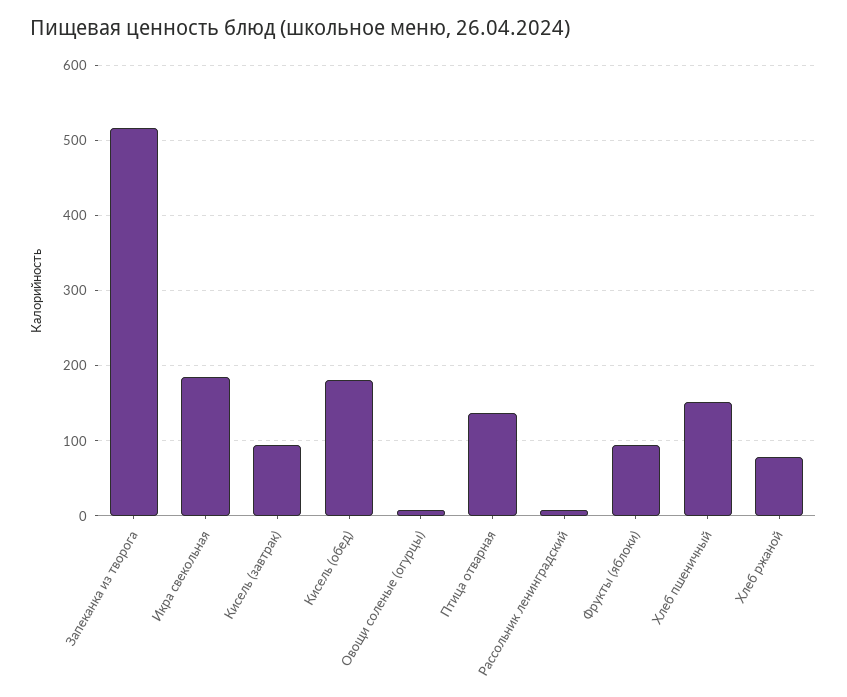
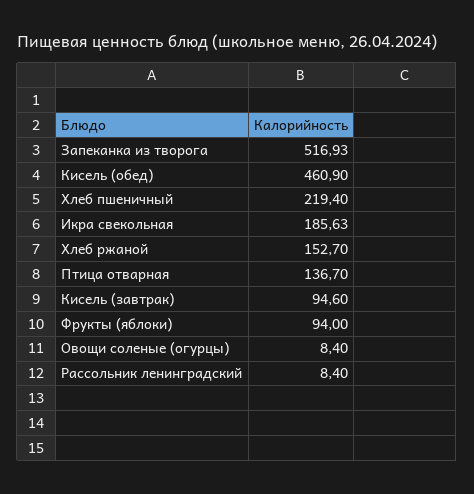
  {
    "Запеканка из творога": 516.93,
    "Икра свекольная": 185.63,
    "Кисель (завтрак)": 94.6,
-   "Кисель (обед)": 180,
+   "Кисель (обед)": 460.9,
    "Овощи соленые (огурцы)": 8.4,
    "Птица отварная": 136.7,
    "Рассольник ленинградский": 8.4,
    "Фрукты (яблоки)": 94,
-   "Хлеб пшеничный": 150,
+   "Хлеб пшеничный": 219.4,
-   "Хлеб ржаной": 80
+   "Хлеб ржаной": 152.7
  }

